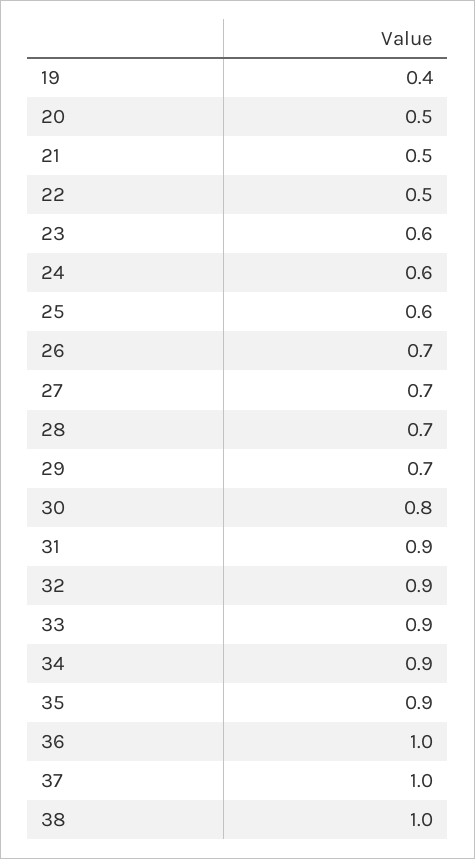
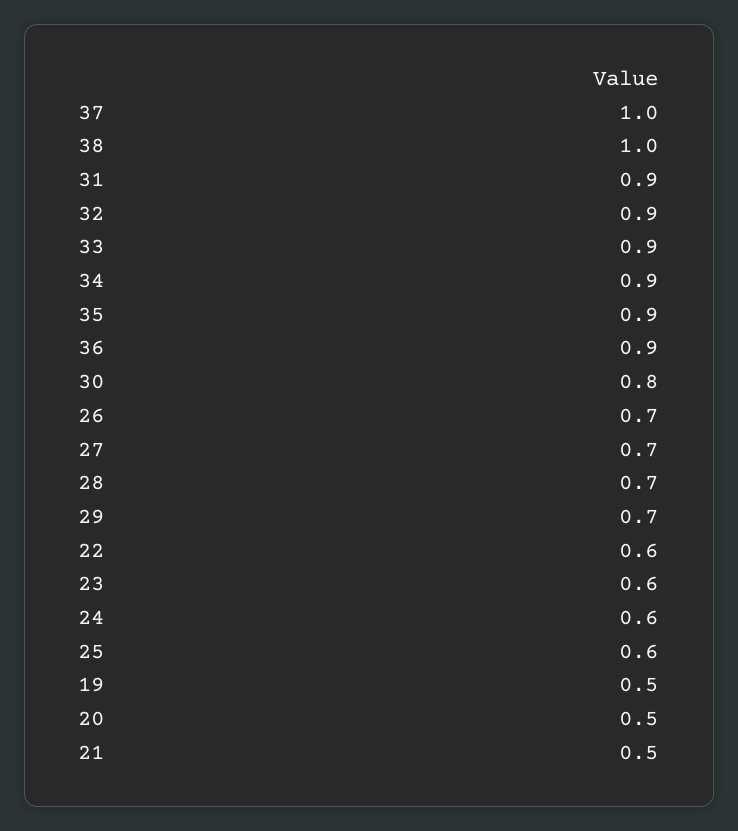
  {
-   "19": 0.4,
+   "19": 0.5,
    "20": 0.5,
    "21": 0.5,
-   "22": 0.5,
+   "22": 0.6,
    "23": 0.6,
    "24": 0.6,
    "25": 0.6,
    "26": 0.7,
    "27": 0.7,
    "28": 0.7,
    "29": 0.7,
    "30": 0.8,
    "31": 0.9,
    "32": 0.9,
    "33": 0.9,
    "34": 0.9,
    "35": 0.9,
-   "36": 1,
+   "36": 0.9,
    "37": 1,
    "38": 1
  }

